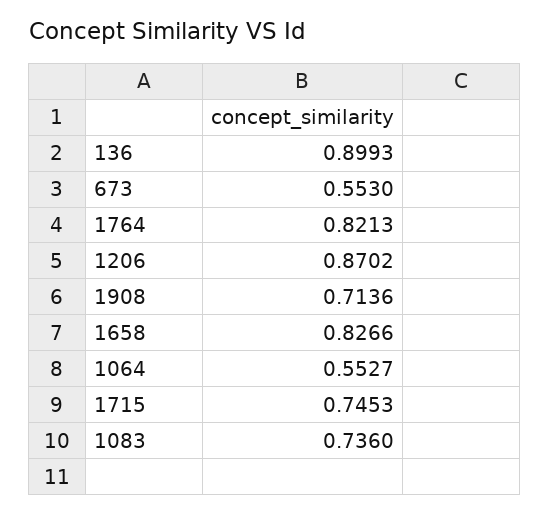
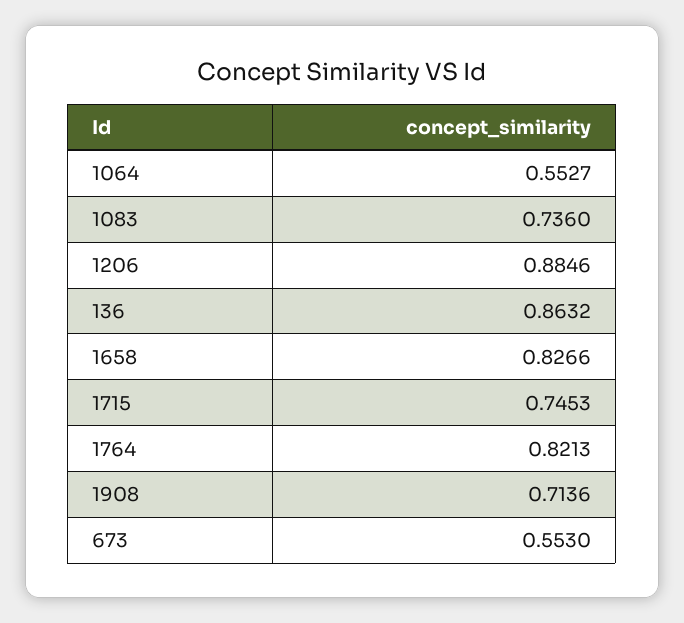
  {
-   "136": 0.8993,
+   "136": 0.8632,
    "673": 0.553,
    "1764": 0.8213,
-   "1206": 0.8702,
+   "1206": 0.8846,
    "1908": 0.7136,
    "1658": 0.8266,
    "1064": 0.5527,
    "1715": 0.7453,
    "1083": 0.736
  }

